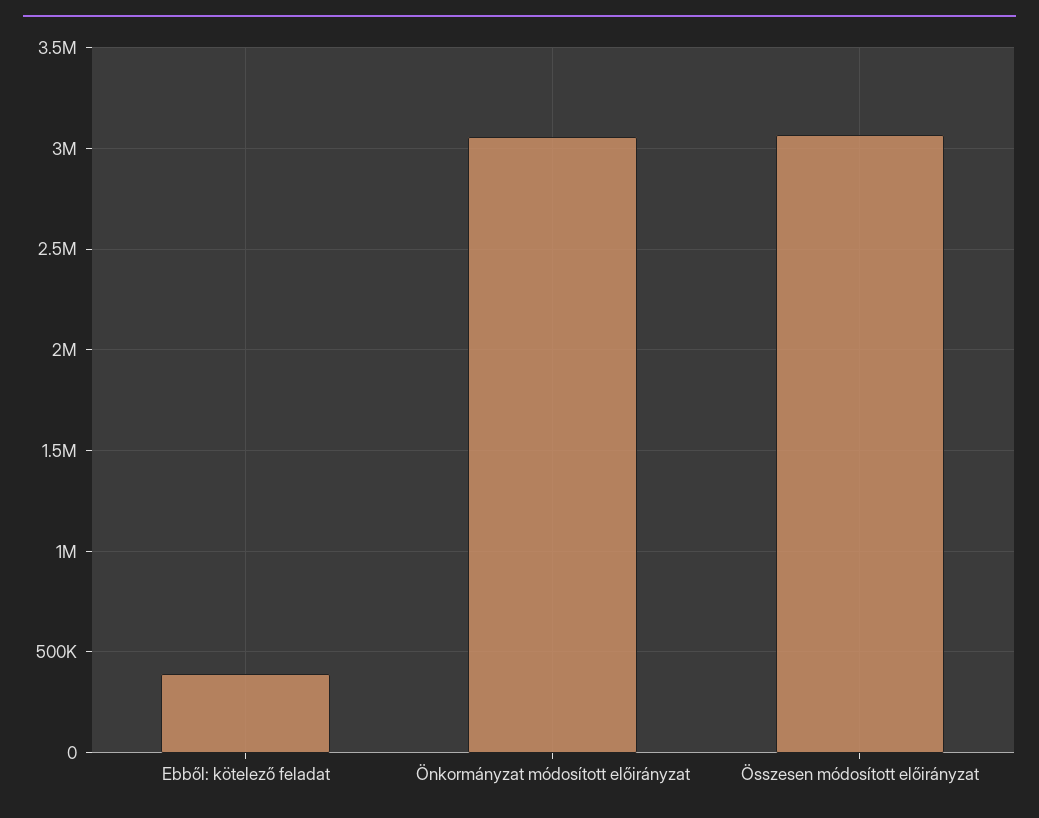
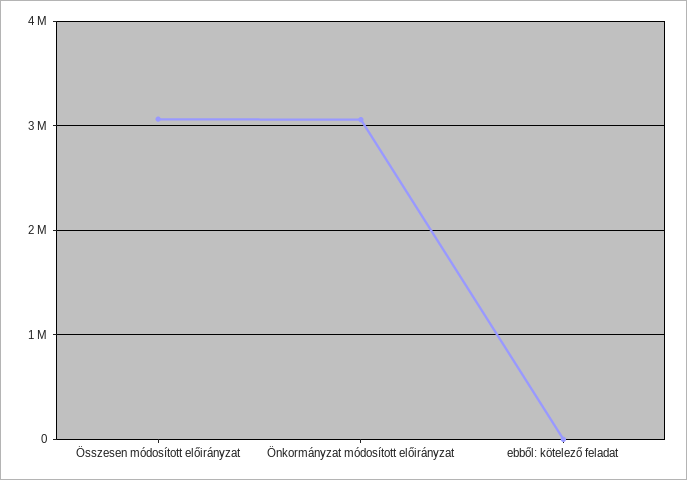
  {
-   "Ebből: kötelező feladat": 400000,
+   "Ebből: kötelező feladat": 0,
    "Önkormányzat módosított előirányzat": 3050000,
    "Összesen módosított előirányzat": 3050000
  }

